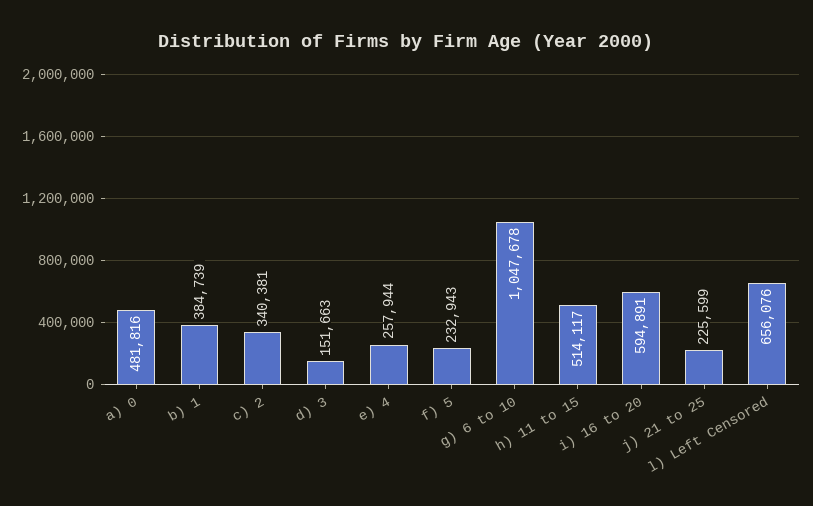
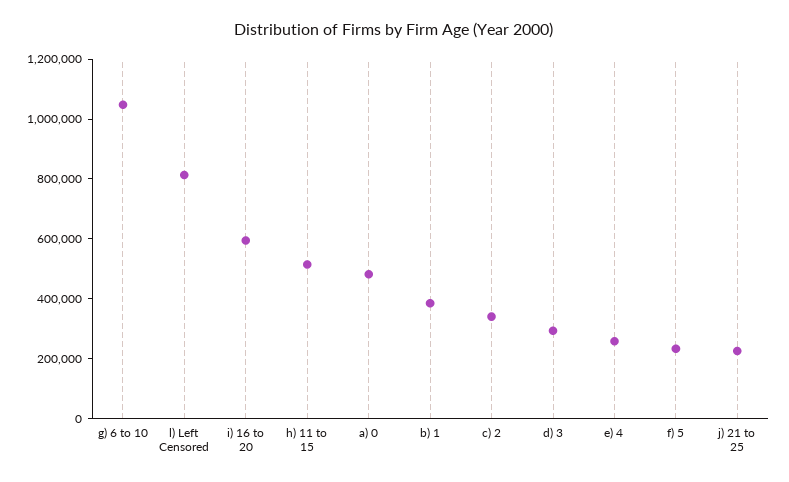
  {
    "a) 0": 481816,
    "b) 1": 384739,
    "c) 2": 340381,
-   "d) 3": 151663,
+   "d) 3": 300000,
    "e) 4": 257944,
    "f) 5": 232943,
    "g) 6 to 10": 1047678,
    "h) 11 to 15": 514117,
    "i) 16 to 20": 594891,
    "j) 21 to 25": 225599,
-   "l) Left Censored": 656076
+   "l) Left Censored": 800000
  }

